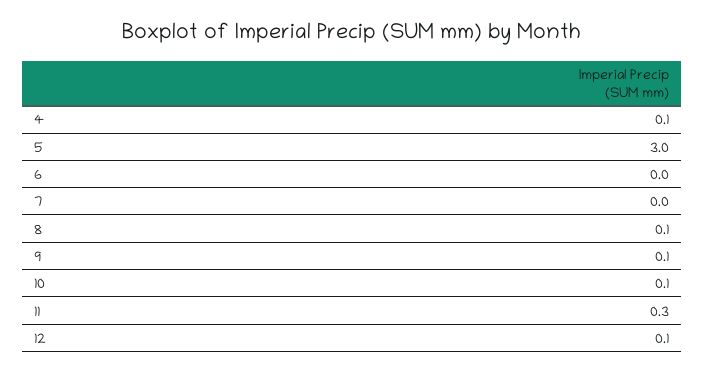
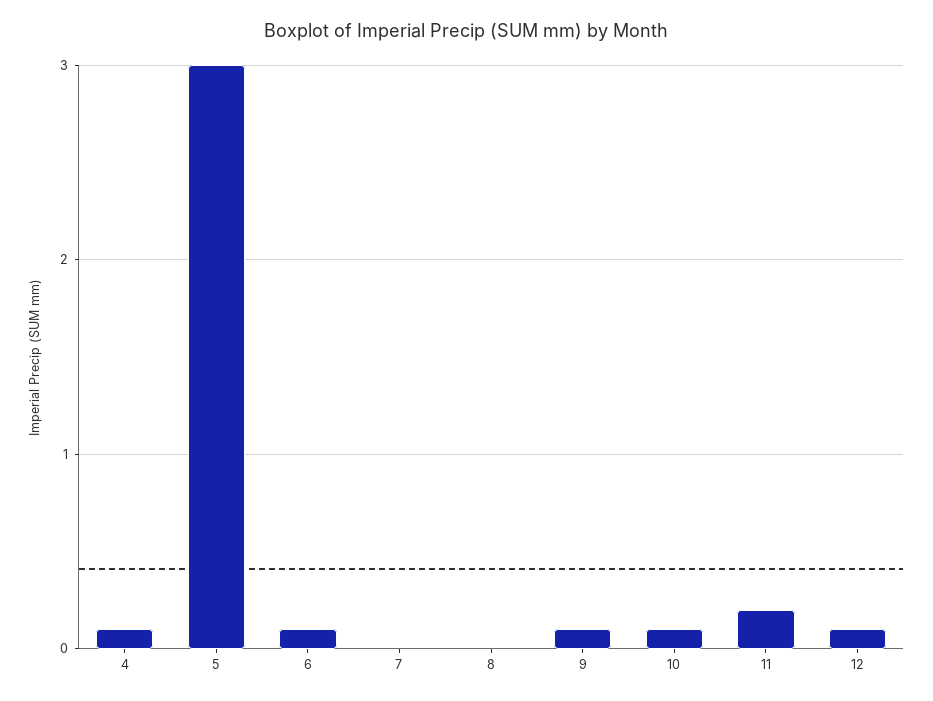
  {
    "4": 0.1,
    "5": 3,
-   "6": 0,
+   "6": 0.1,
    "7": 0,
-   "8": 0.1,
+   "8": 0,
    "9": 0.1,
    "10": 0.1,
-   "11": 0.3,
+   "11": 0.2,
    "12": 0.1
  }

